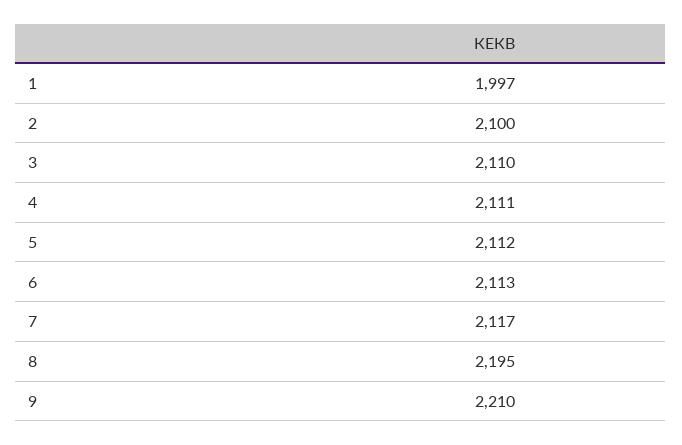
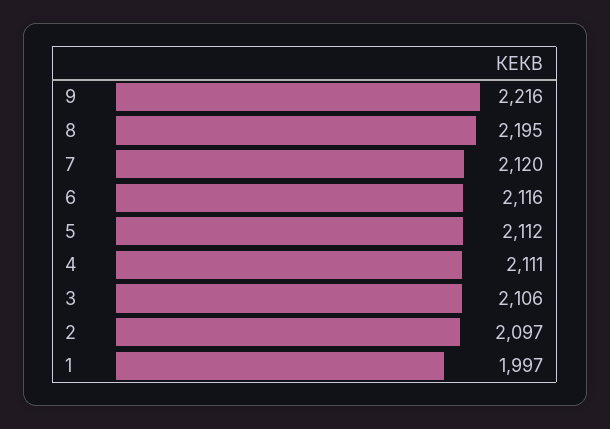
  {
    "1": 1997,
-   "2": 2100,
+   "2": 2097,
-   "3": 2110,
+   "3": 2106,
    "4": 2111,
    "5": 2112,
-   "6": 2113,
+   "6": 2116,
-   "7": 2117,
+   "7": 2120,
    "8": 2195,
-   "9": 2210
+   "9": 2216
  }

